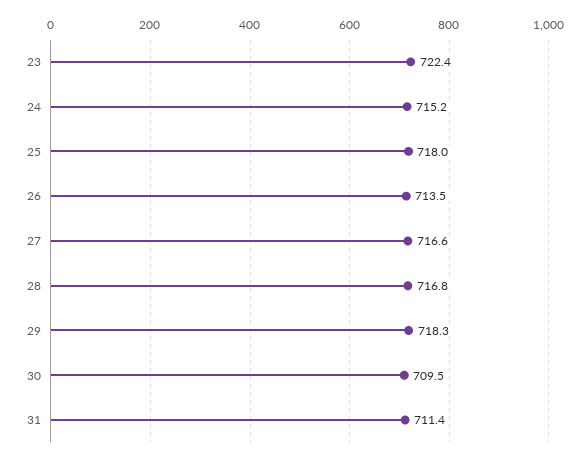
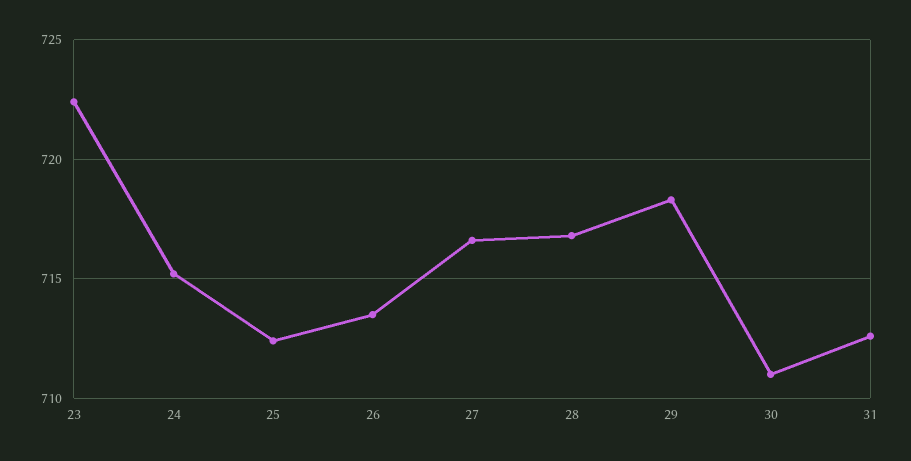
  {
    "23": 722.4,
    "24": 715.2,
-   "25": 718,
+   "25": 712.5,
    "26": 713.5,
    "27": 716.6,
    "28": 716.8,
    "29": 718.3,
-   "30": 709.5,
+   "30": 711,
-   "31": 711.4
+   "31": 712.5
  }

